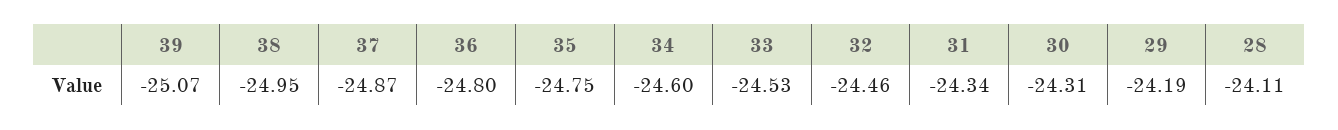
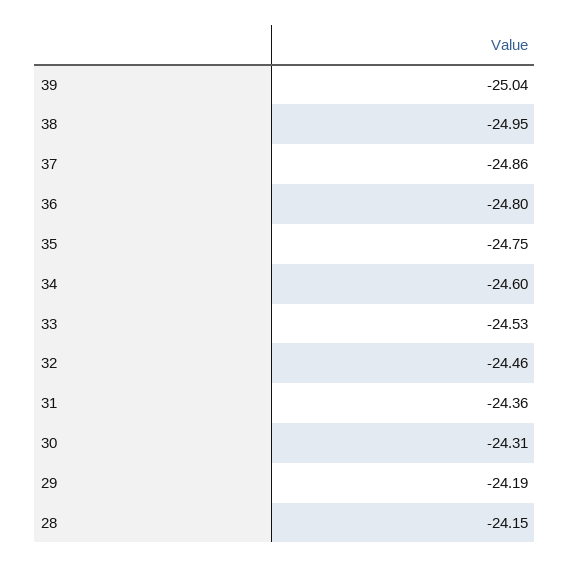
  {
-   "39": -25.07,
+   "39": -25.04,
    "38": -24.95,
-   "37": -24.87,
+   "37": -24.86,
    "36": -24.8,
    "35": -24.75,
    "34": -24.6,
    "33": -24.53,
    "32": -24.46,
-   "31": -24.34,
+   "31": -24.36,
    "30": -24.31,
    "29": -24.19,
-   "28": -24.11
+   "28": -24.15
  }

